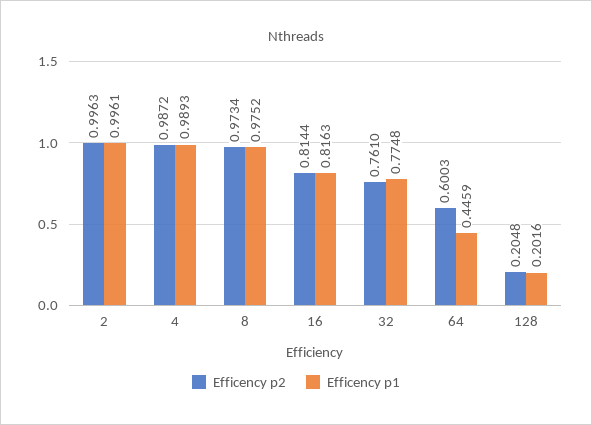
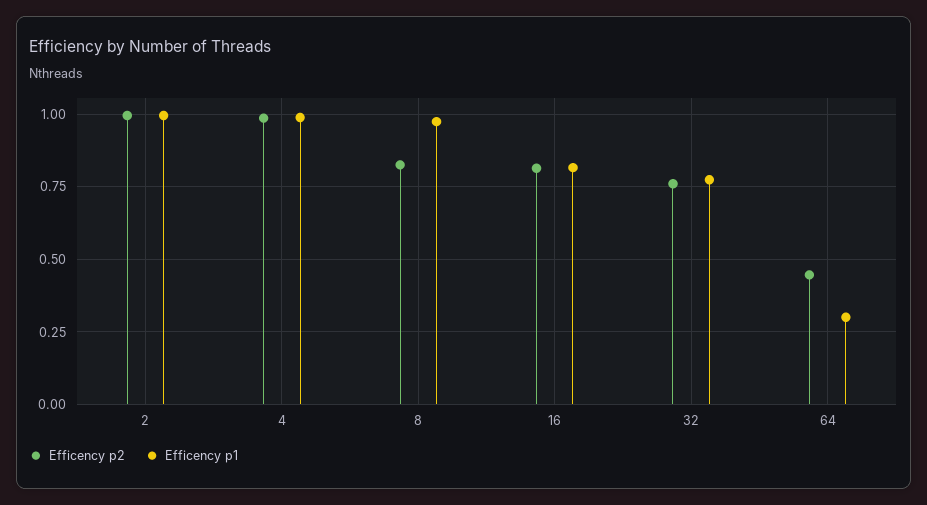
  {
    "Efficency p2": {
      "2": 0.9963,
      "4": 0.9872,
-     "8": 0.9734,
+     "8": 0.825,
      "16": 0.8144,
      "32": 0.761,
-     "64": 0.6003,
+     "64": 0.45
-     "128": 0.2048
    },
    "Efficency p1": {
      "2": 0.9961,
      "4": 0.9893,
      "8": 0.9752,
      "16": 0.8163,
      "32": 0.7748,
-     "64": 0.4459,
+     "64": 0.3
-     "128": 0.2016
    }
  }

